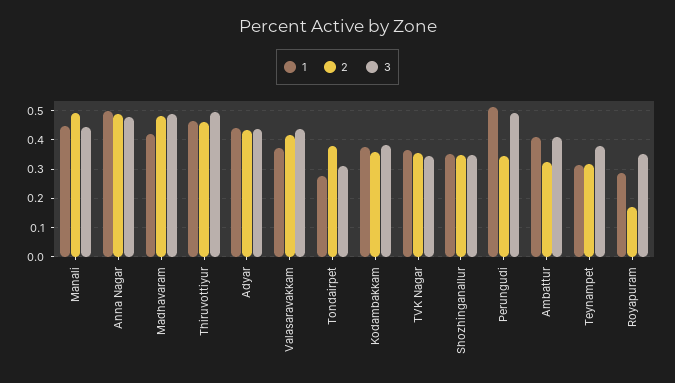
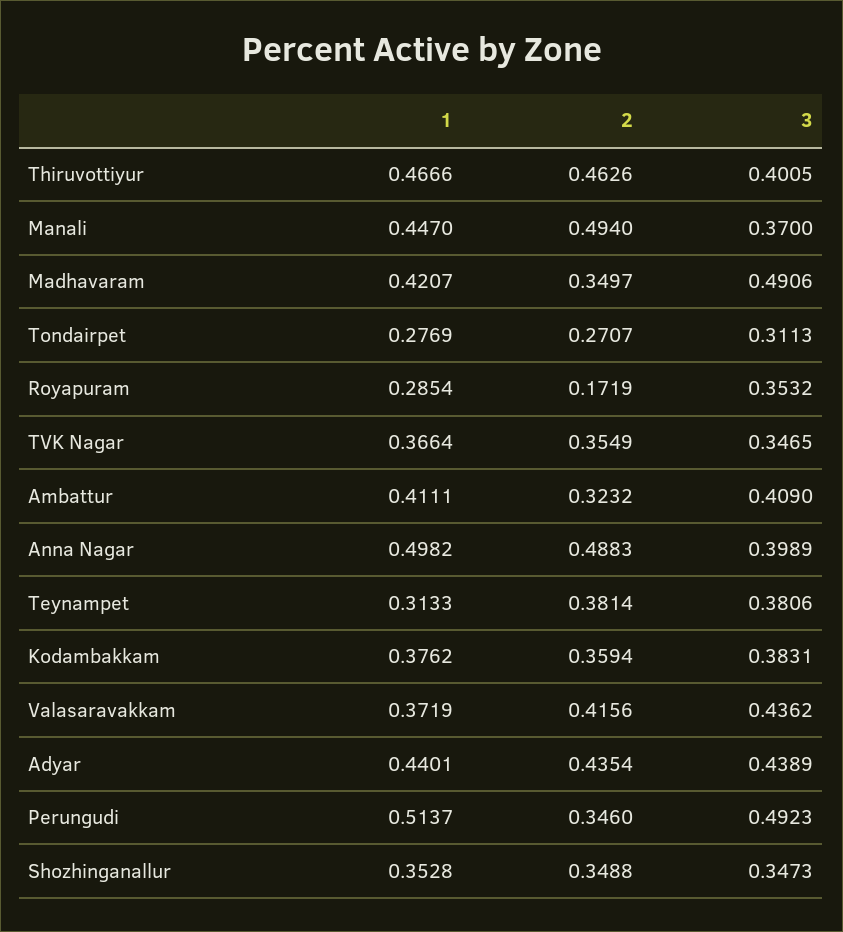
  {
    "1": {
      "Manali": 0.447,
      "Anna Nagar": 0.4982,
      "Madhavaram": 0.4207,
      "Thiruvottiyur": 0.4666,
      "Adyar": 0.4401,
      "Valasaravakkam": 0.3719,
      "Tondairpet": 0.2769,
      "Kodambakkam": 0.3762,
      "TVK Nagar": 0.3664,
      "Shozhinganallur": 0.3528,
      "Perungudi": 0.5137,
      "Ambattur": 0.4111,
      "Teynampet": 0.3133,
      "Royapuram": 0.2854
    },
    "2": {
      "Manali": 0.494,
      "Anna Nagar": 0.4883,
-     "Madhavaram": 0.475,
+     "Madhavaram": 0.3497,
      "Thiruvottiyur": 0.4626,
      "Adyar": 0.4354,
      "Valasaravakkam": 0.4156,
-     "Tondairpet": 0.375,
+     "Tondairpet": 0.2707,
      "Kodambakkam": 0.3594,
      "TVK Nagar": 0.3549,
      "Shozhinganallur": 0.3488,
      "Perungudi": 0.346,
      "Ambattur": 0.3232,
-     "Teynampet": 0.325,
+     "Teynampet": 0.3814,
      "Royapuram": 0.1719
    },
    "3": {
-     "Manali": 0.45,
+     "Manali": 0.37,
-     "Anna Nagar": 0.475,
+     "Anna Nagar": 0.3989,
      "Madhavaram": 0.4906,
-     "Thiruvottiyur": 0.5,
+     "Thiruvottiyur": 0.4005,
      "Adyar": 0.4389,
      "Valasaravakkam": 0.4362,
      "Tondairpet": 0.3113,
      "Kodambakkam": 0.3831,
      "TVK Nagar": 0.3465,
      "Shozhinganallur": 0.3473,
      "Perungudi": 0.4923,
      "Ambattur": 0.409,
      "Teynampet": 0.3806,
      "Royapuram": 0.3532
    }
  }

